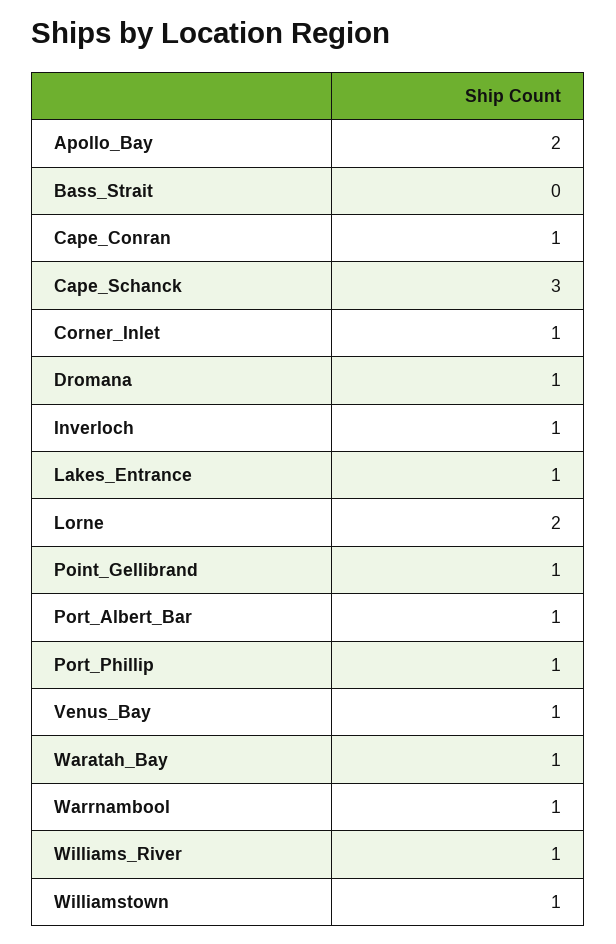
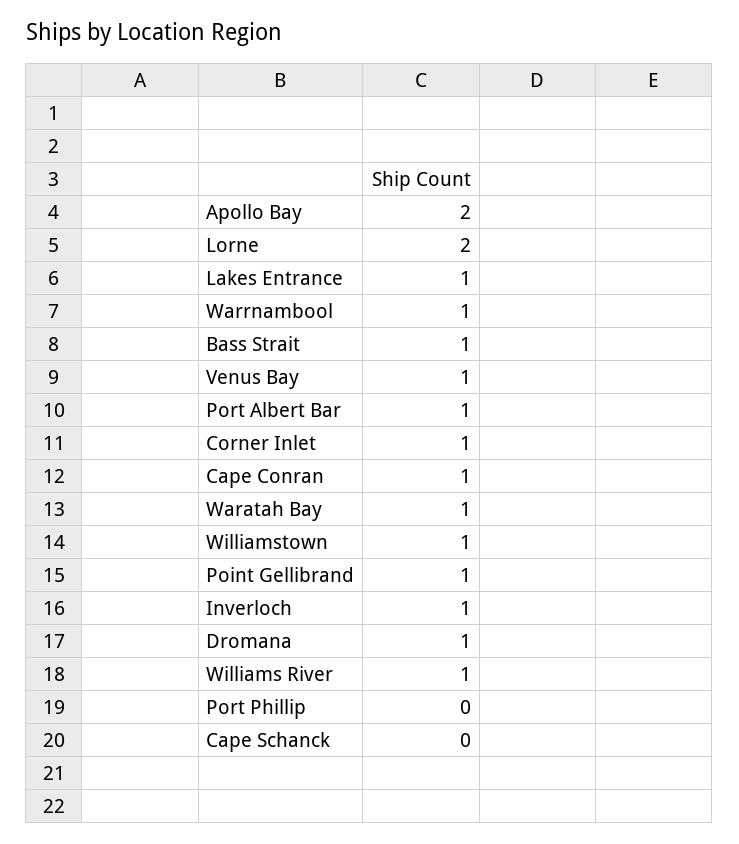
  {
    "Apollo_Bay": 2,
-   "Bass_Strait": 0,
+   "Bass_Strait": 1,
    "Cape_Conran": 1,
-   "Cape_Schanck": 3,
+   "Cape_Schanck": 0,
    "Corner_Inlet": 1,
    "Dromana": 1,
    "Inverloch": 1,
    "Lakes_Entrance": 1,
    "Lorne": 2,
    "Point_Gellibrand": 1,
    "Port_Albert_Bar": 1,
-   "Port_Phillip": 1,
+   "Port_Phillip": 0,
    "Venus_Bay": 1,
    "Waratah_Bay": 1,
    "Warrnambool": 1,
    "Williams_River": 1,
    "Williamstown": 1
  }

